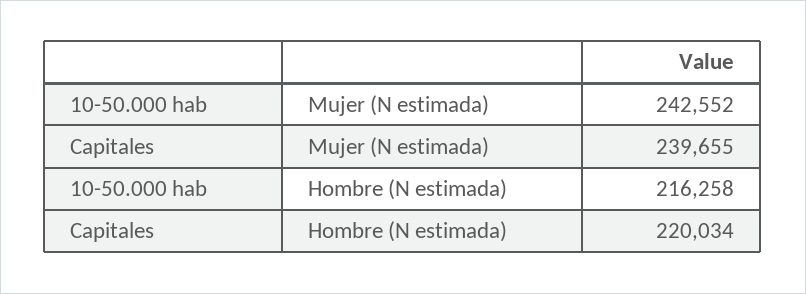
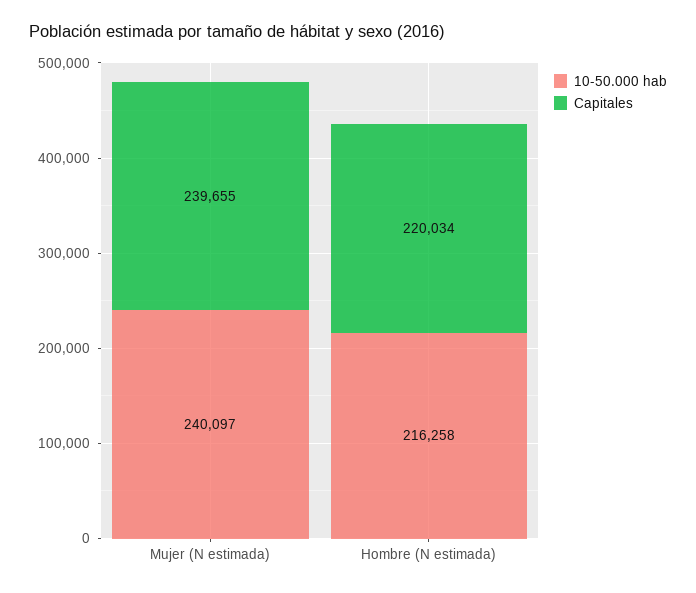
  {
    "10-50.000 hab": {
-     "Mujer (N estimada)": 242552,
+     "Mujer (N estimada)": 240097,
      "Hombre (N estimada)": 216258
    },
    "Capitales": {
      "Mujer (N estimada)": 239655,
      "Hombre (N estimada)": 220034
    }
  }

